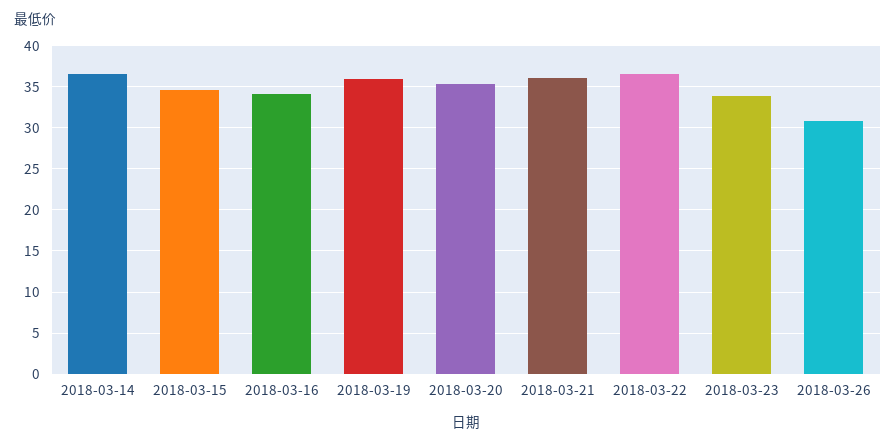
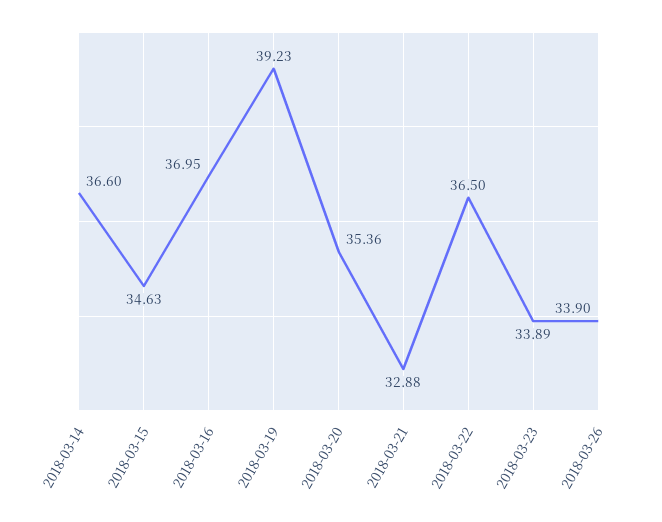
  {
    "2018-03-14": 36.6,
    "2018-03-15": 34.63,
-   "2018-03-16": 34,
+   "2018-03-16": 36.95,
-   "2018-03-19": 36,
+   "2018-03-19": 39.23,
    "2018-03-20": 35.36,
-   "2018-03-21": 36,
+   "2018-03-21": 32.88,
    "2018-03-22": 36.5,
    "2018-03-23": 33.89,
-   "2018-03-26": 31
+   "2018-03-26": 33.9
  }

